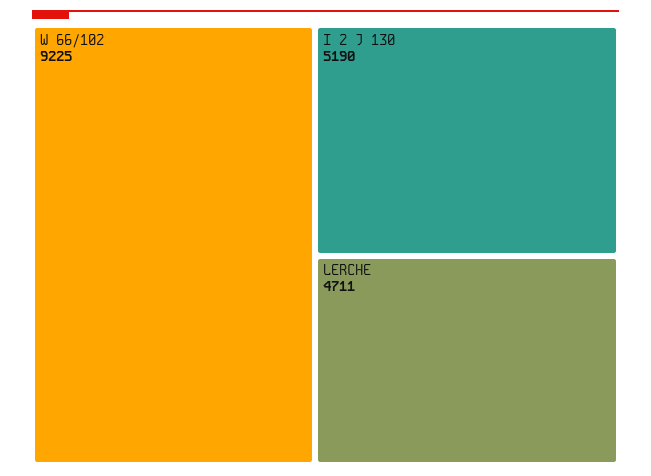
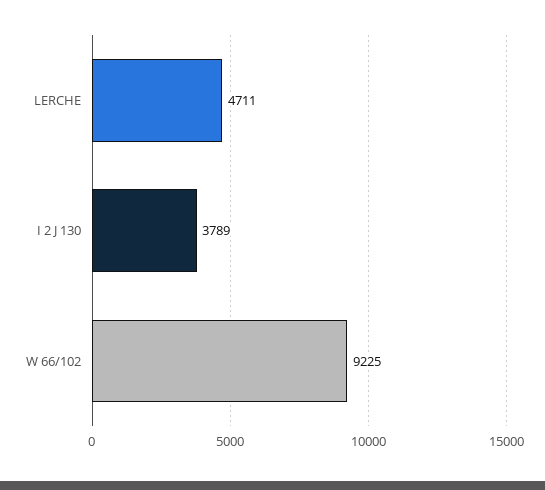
  {
    "W 66/102": 9225,
-   "I 2 J 130": 5190,
+   "I 2 J 130": 3789,
    "LERCHE": 4711
  }

